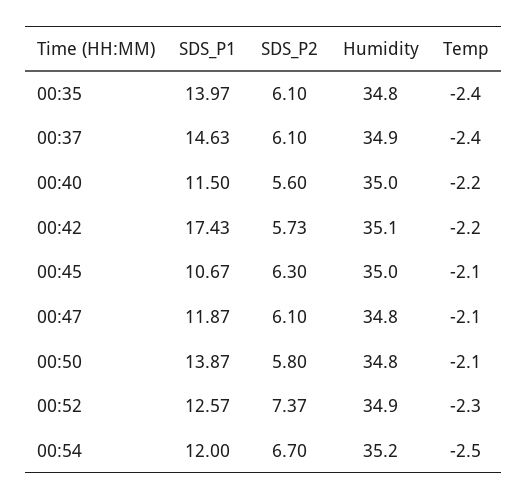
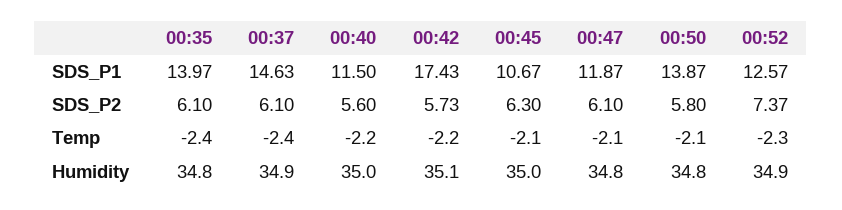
  {
    "SDS_P1": {
      "00:35": 13.97,
      "00:37": 14.63,
      "00:40": 11.5,
      "00:42": 17.43,
      "00:45": 10.67,
      "00:47": 11.87,
      "00:50": 13.87,
-     "00:52": 12.57,
+     "00:52": 12.57
-     "00:54": 12
    },
    "SDS_P2": {
      "00:35": 6.1,
      "00:37": 6.1,
      "00:40": 5.6,
      "00:42": 5.73,
      "00:45": 6.3,
      "00:47": 6.1,
      "00:50": 5.8,
-     "00:52": 7.37,
+     "00:52": 7.37
-     "00:54": 6.7
    },
    "Humidity": {
      "00:35": 34.8,
      "00:37": 34.9,
      "00:40": 35,
      "00:42": 35.1,
      "00:45": 35,
      "00:47": 34.8,
      "00:50": 34.8,
-     "00:52": 34.9,
+     "00:52": 34.9
-     "00:54": 35.2
    },
    "Temp": {
      "00:35": -2.4,
      "00:37": -2.4,
      "00:40": -2.2,
      "00:42": -2.2,
      "00:45": -2.1,
      "00:47": -2.1,
      "00:50": -2.1,
-     "00:52": -2.3,
+     "00:52": -2.3
-     "00:54": -2.5
    }
  }

